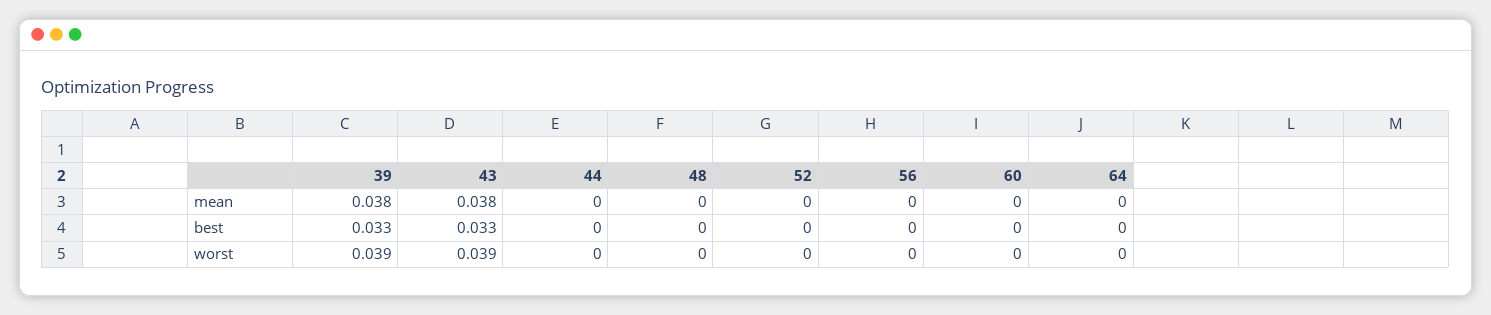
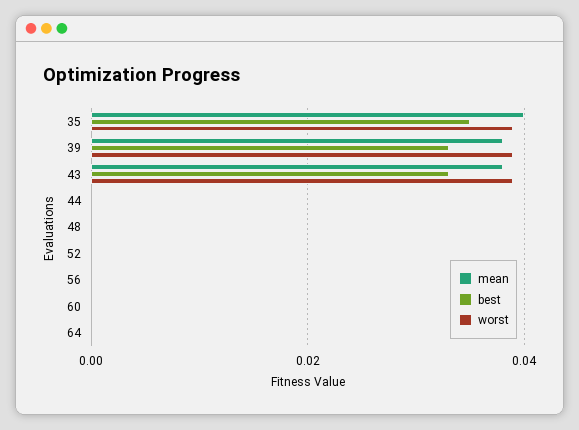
  {
    "mean": {
      "39": 0.038,
      "43": 0.038,
      "44": 0,
      "48": 0,
      "52": 0,
      "56": 0,
      "60": 0,
-     "64": 0
+     "64": 0,
+     "35": 0.04
    },
    "best": {
      "39": 0.033,
      "43": 0.033,
      "44": 0,
      "48": 0,
      "52": 0,
      "56": 0,
      "60": 0,
-     "64": 0
+     "64": 0,
+     "35": 0.035
    },
    "worst": {
      "39": 0.039,
      "43": 0.039,
      "44": 0,
      "48": 0,
      "52": 0,
      "56": 0,
      "60": 0,
-     "64": 0
+     "64": 0,
+     "35": 0.04
    }
  }

